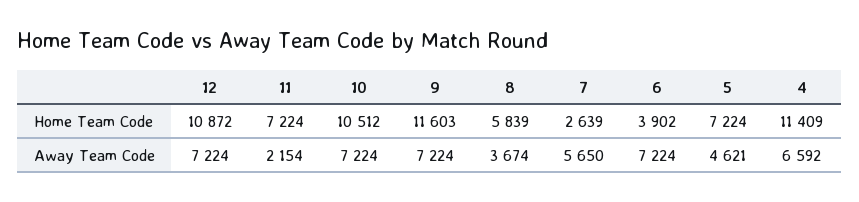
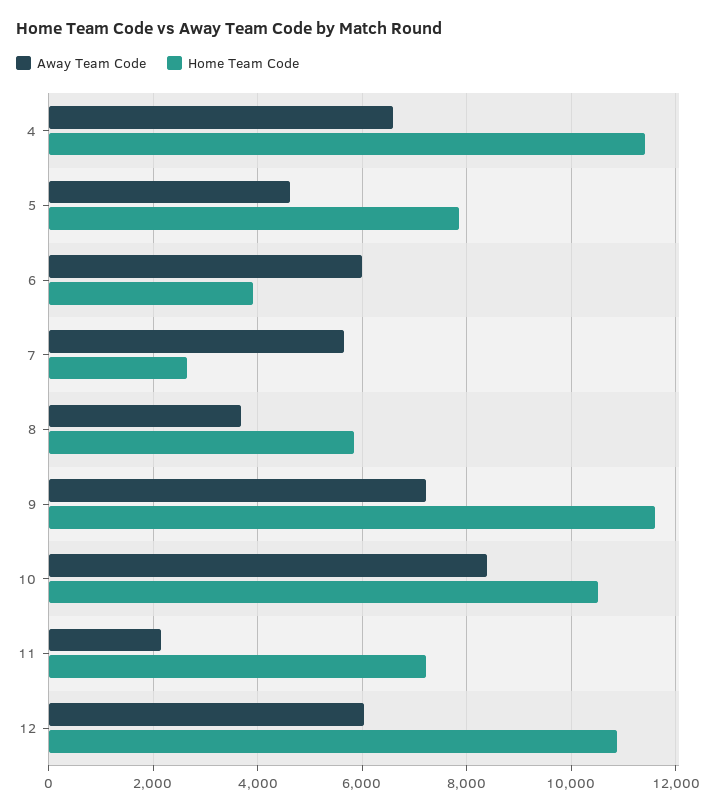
  {
    "Home Team Code": {
      "12": 10872,
      "11": 7224,
      "10": 10512,
      "9": 11603,
      "8": 5839,
      "7": 2639,
      "6": 3902,
-     "5": 7224,
+     "5": 7800,
      "4": 11409
    },
    "Away Team Code": {
-     "12": 7224,
+     "12": 6000,
      "11": 2154,
-     "10": 7224,
+     "10": 8400,
      "9": 7224,
      "8": 3674,
      "7": 5650,
-     "6": 7224,
+     "6": 6000,
      "5": 4621,
      "4": 6592
    }
  }

